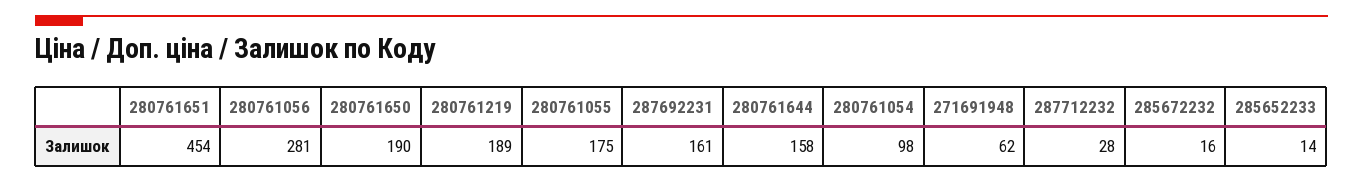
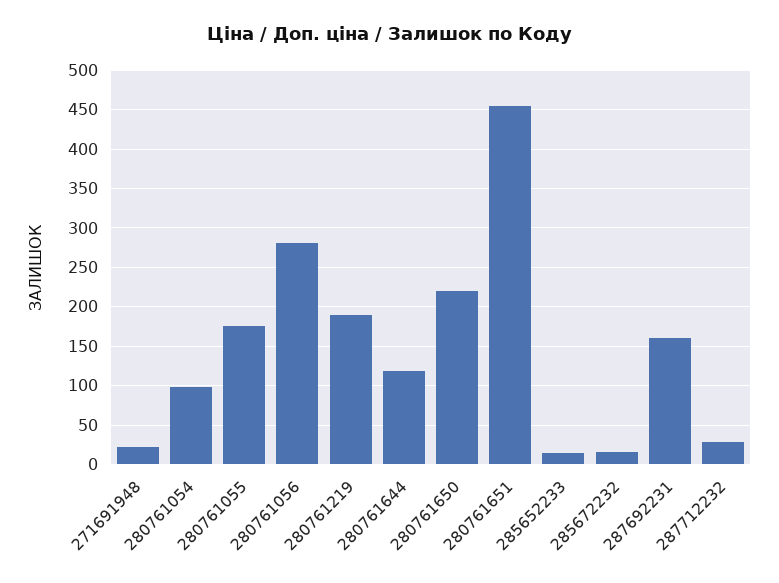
  {
    "280761651": 454,
    "280761056": 281,
-   "280761650": 190,
+   "280761650": 220,
    "280761219": 189,
    "280761055": 175,
    "287692231": 161,
-   "280761644": 158,
+   "280761644": 120,
    "280761054": 98,
-   "271691948": 62,
+   "271691948": 20,
    "287712232": 28,
    "285672232": 16,
    "285652233": 14
  }

